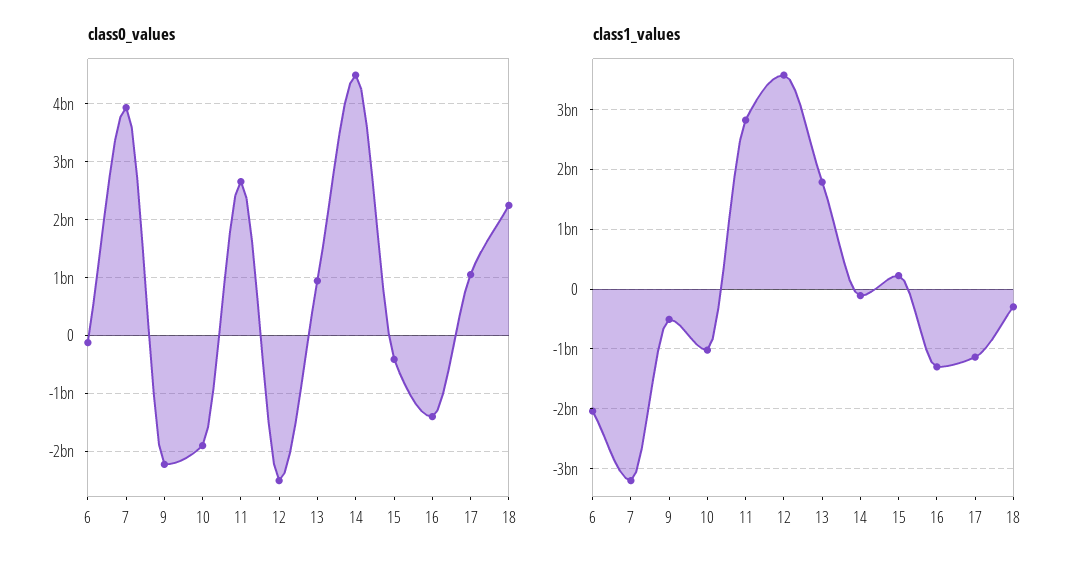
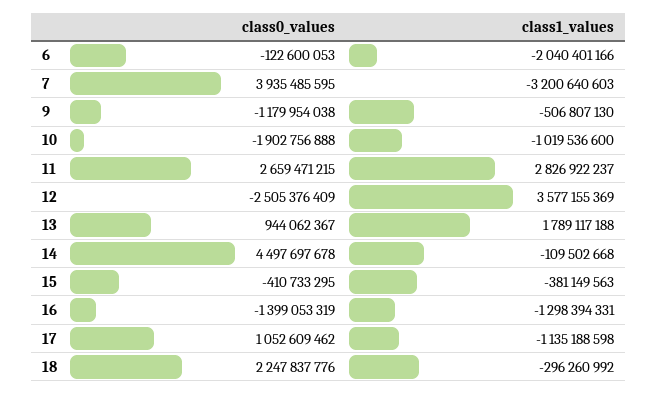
  {
    "class0_values": {
      "6": -122600053,
      "7": 3935485595,
-     "9": -2200000000,
+     "9": -1179954038,
      "10": -1902756888,
      "11": 2659471215,
      "12": -2505376409,
      "13": 944062367,
      "14": 4497697678,
      "15": -410733295,
      "16": -1399053319,
      "17": 1052609462,
      "18": 2247837776
    },
    "class1_values": {
      "6": -2040401166,
      "7": -3200640603,
      "9": -506807130,
      "10": -1019536600,
      "11": 2826922237,
      "12": 3577155369,
      "13": 1789117188,
      "14": -109502668,
-     "15": 200000000,
+     "15": -381149563,
      "16": -1298394331,
      "17": -1135188598,
      "18": -296260992
    }
  }

